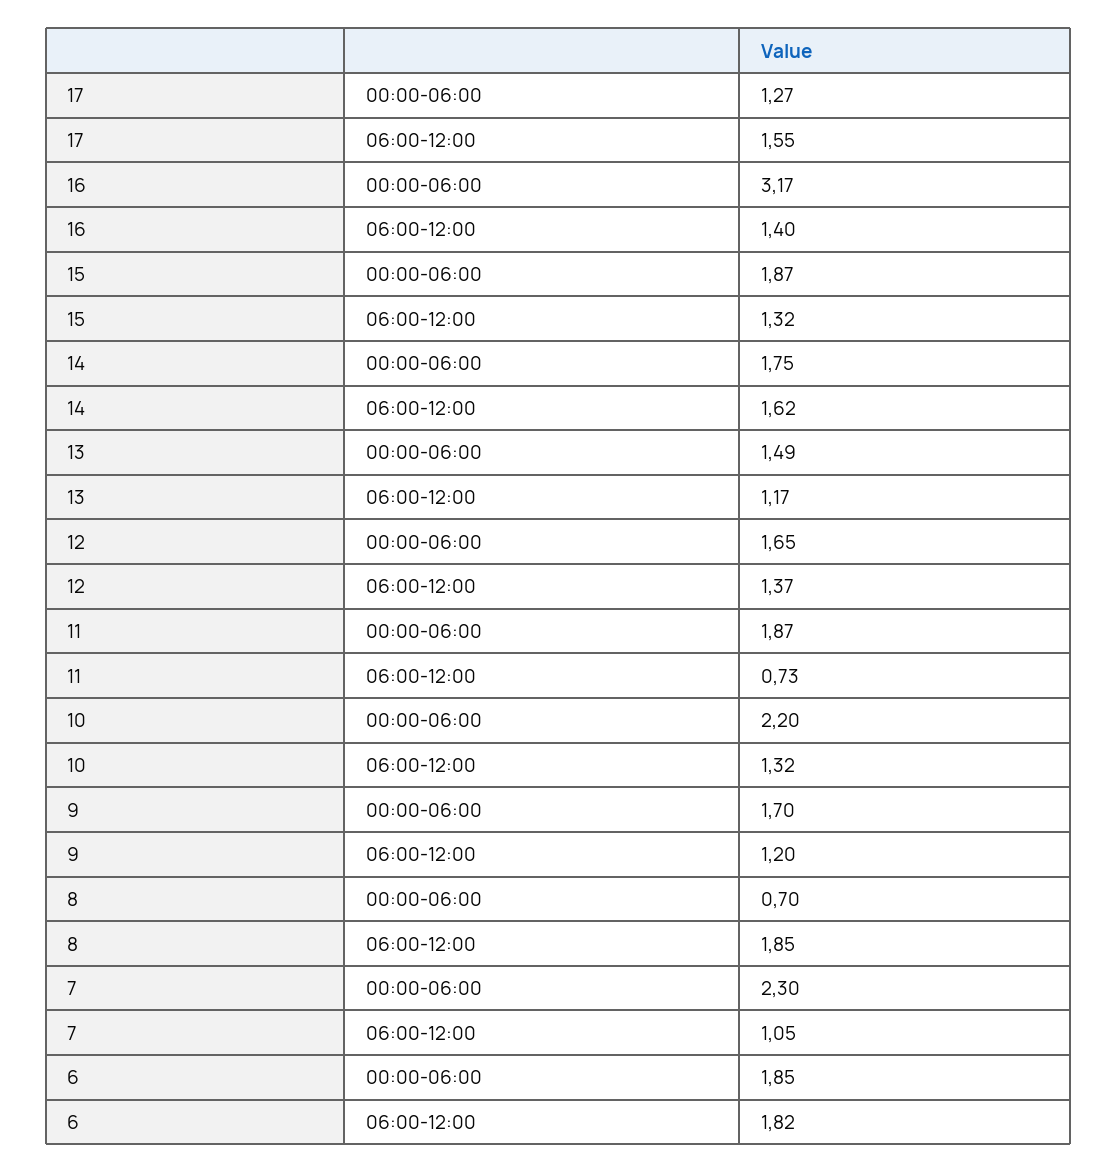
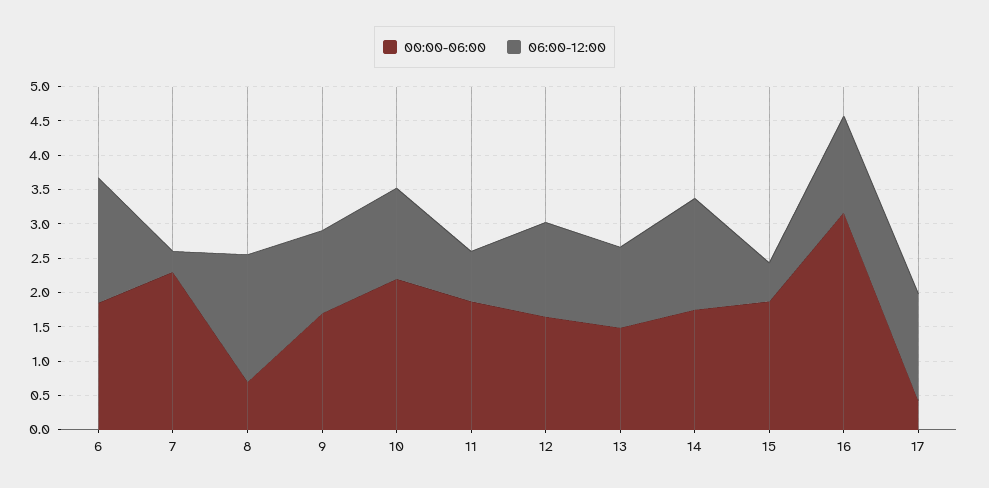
  {
    "00:00-06:00": {
-     "17": 1.27,
+     "17": 0.5,
      "16": 3.17,
      "15": 1.87,
      "14": 1.75,
      "13": 1.49,
      "12": 1.65,
      "11": 1.87,
      "10": 2.2,
      "9": 1.7,
      "8": 0.7,
      "7": 2.3,
      "6": 1.85
    },
    "06:00-12:00": {
      "17": 1.55,
      "16": 1.4,
-     "15": 1.32,
+     "15": 0.5,
      "14": 1.62,
      "13": 1.17,
      "12": 1.37,
      "11": 0.73,
      "10": 1.32,
      "9": 1.2,
      "8": 1.85,
-     "7": 1.05,
+     "7": 0.25,
      "6": 1.82
    }
  }

